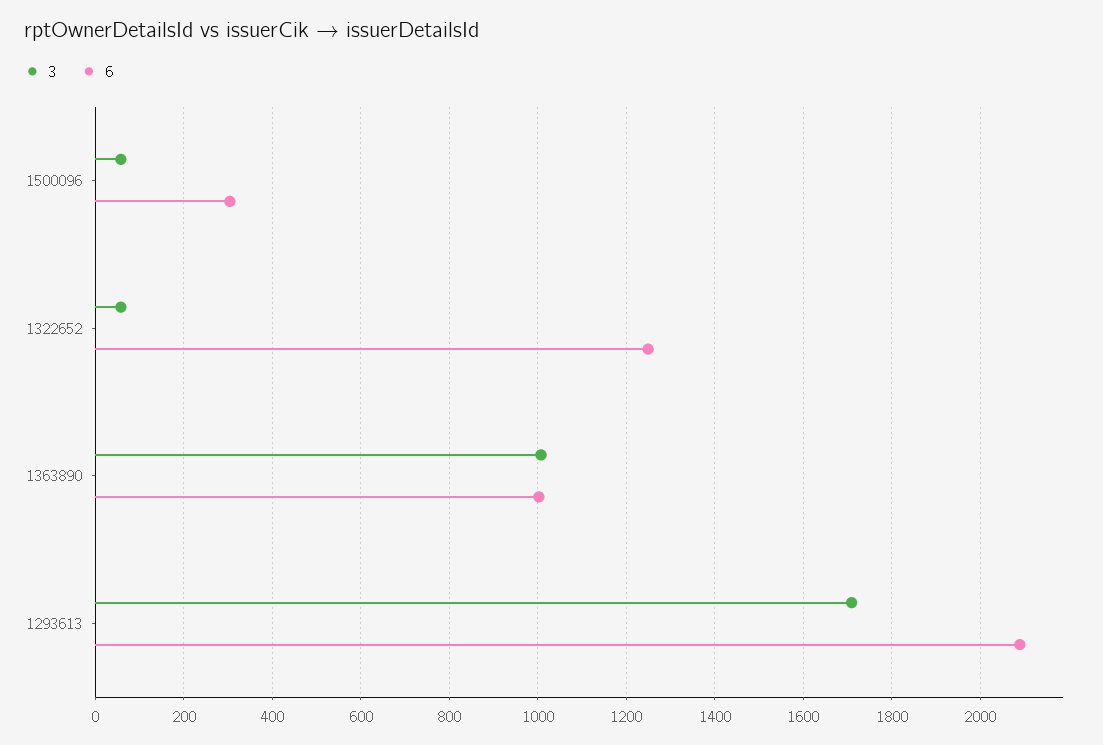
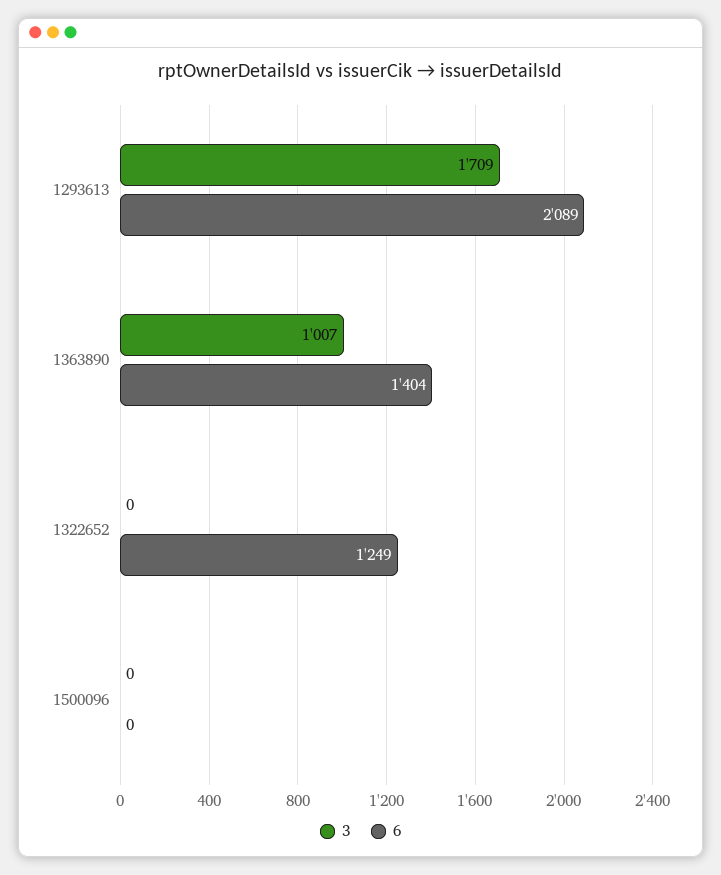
  {
    "3": {
-     "1500096": 60,
+     "1500096": 0,
-     "1322652": 60,
+     "1322652": 0,
      "1363890": 1007,
      "1293613": 1709
    },
    "6": {
-     "1500096": 300,
+     "1500096": 0,
      "1322652": 1249,
-     "1363890": 1000,
+     "1363890": 1404,
      "1293613": 2089
    }
  }

